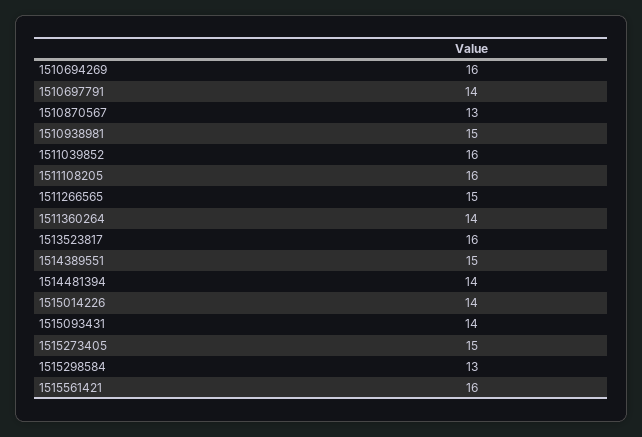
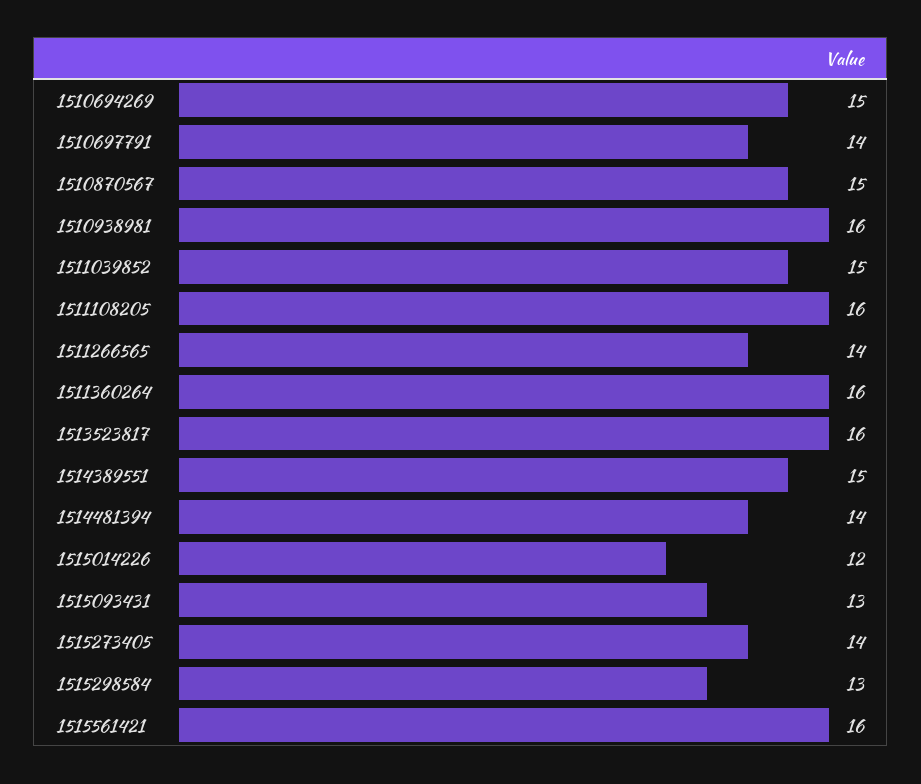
  {
-   "1510694269": 16,
+   "1510694269": 15,
    "1510697791": 14,
-   "1510870567": 13,
+   "1510870567": 15,
-   "1510938981": 15,
+   "1510938981": 16,
-   "1511039852": 16,
+   "1511039852": 15,
    "1511108205": 16,
-   "1511266565": 15,
+   "1511266565": 14,
-   "1511360264": 14,
+   "1511360264": 16,
    "1513523817": 16,
    "1514389551": 15,
    "1514481394": 14,
-   "1515014226": 14,
+   "1515014226": 12,
-   "1515093431": 14,
+   "1515093431": 13,
-   "1515273405": 15,
+   "1515273405": 14,
    "1515298584": 13,
    "1515561421": 16
  }

